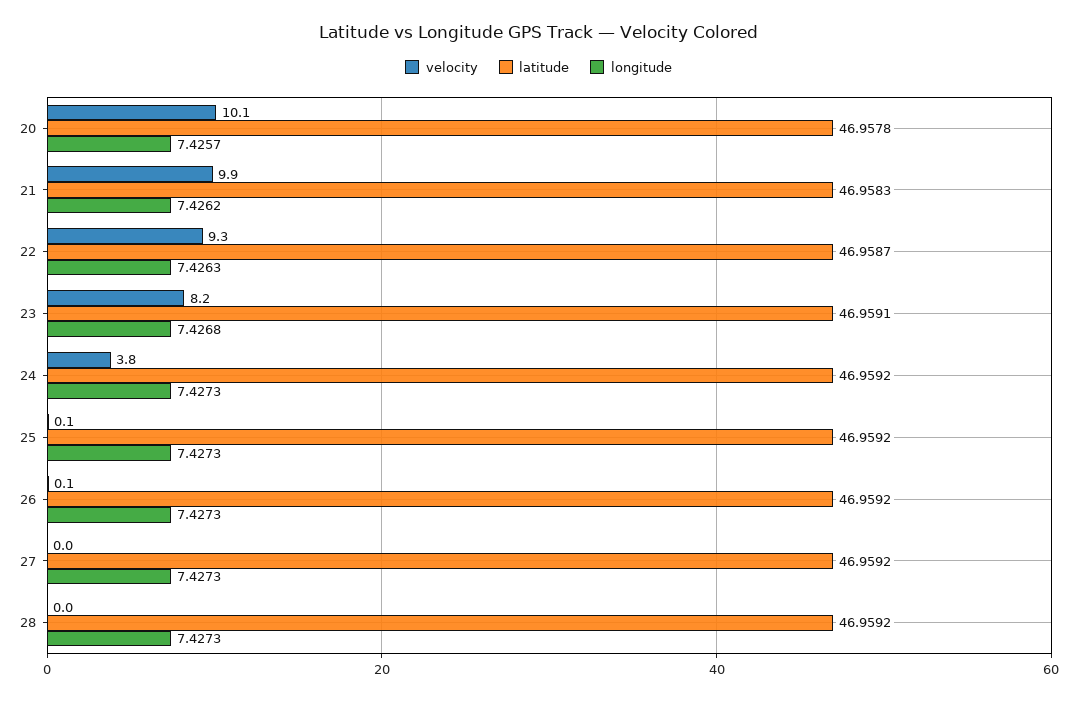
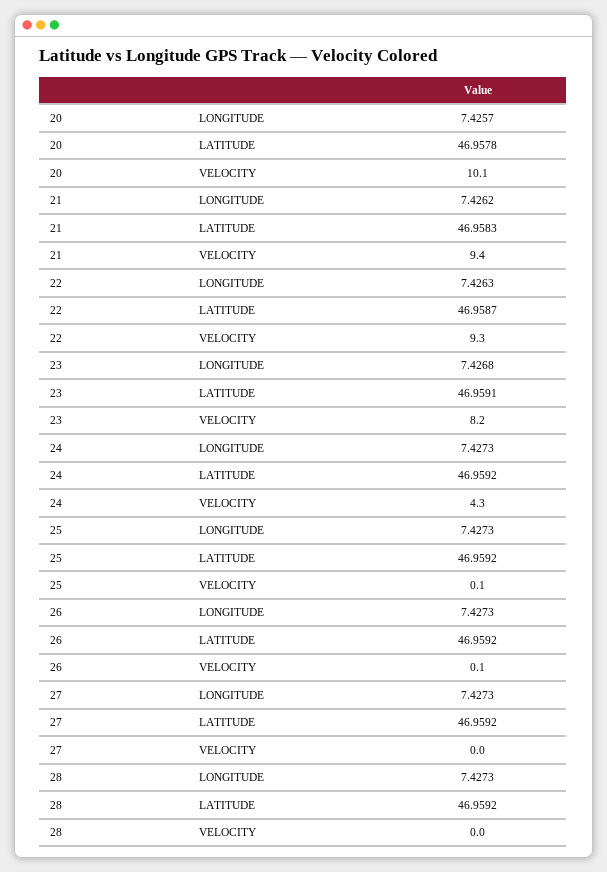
  {
    "velocity": {
      "20": 10.1,
-     "21": 9.9,
+     "21": 9.4,
      "22": 9.3,
      "23": 8.2,
-     "24": 3.8,
+     "24": 4.3,
      "25": 0.1,
      "26": 0.1,
      "27": 0,
      "28": 0
    },
    "latitude": {
      "20": 46.9578,
      "21": 46.9583,
      "22": 46.9587,
      "23": 46.9591,
      "24": 46.9592,
      "25": 46.9592,
      "26": 46.9592,
      "27": 46.9592,
      "28": 46.9592
    },
    "longitude": {
      "20": 7.4257,
      "21": 7.4262,
      "22": 7.4263,
      "23": 7.4268,
      "24": 7.4273,
      "25": 7.4273,
      "26": 7.4273,
      "27": 7.4273,
      "28": 7.4273
    }
  }

